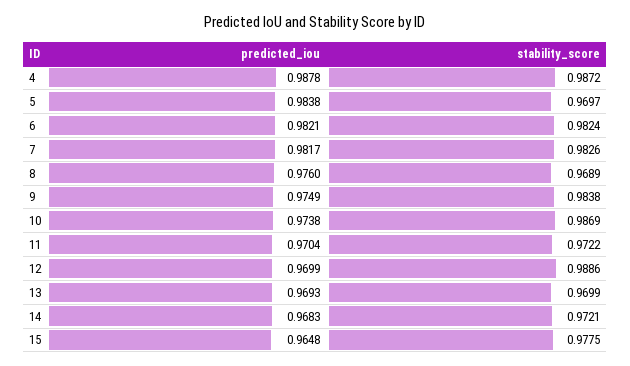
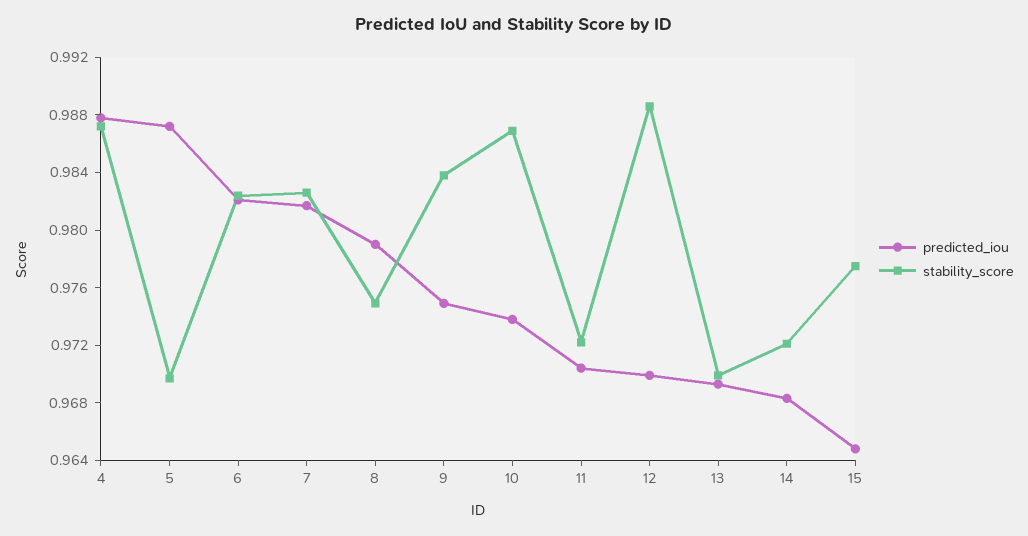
  {
    "predicted_iou": {
      "4": 0.9878,
-     "5": 0.9838,
+     "5": 0.987,
      "6": 0.9821,
      "7": 0.9817,
-     "8": 0.976,
+     "8": 0.979,
      "9": 0.9749,
      "10": 0.9738,
      "11": 0.9704,
      "12": 0.9699,
      "13": 0.9693,
      "14": 0.9683,
      "15": 0.9648
    },
    "stability_score": {
      "4": 0.9872,
      "5": 0.9697,
      "6": 0.9824,
      "7": 0.9826,
-     "8": 0.9689,
+     "8": 0.975,
      "9": 0.9838,
      "10": 0.9869,
      "11": 0.9722,
      "12": 0.9886,
      "13": 0.9699,
      "14": 0.9721,
      "15": 0.9775
    }
  }

